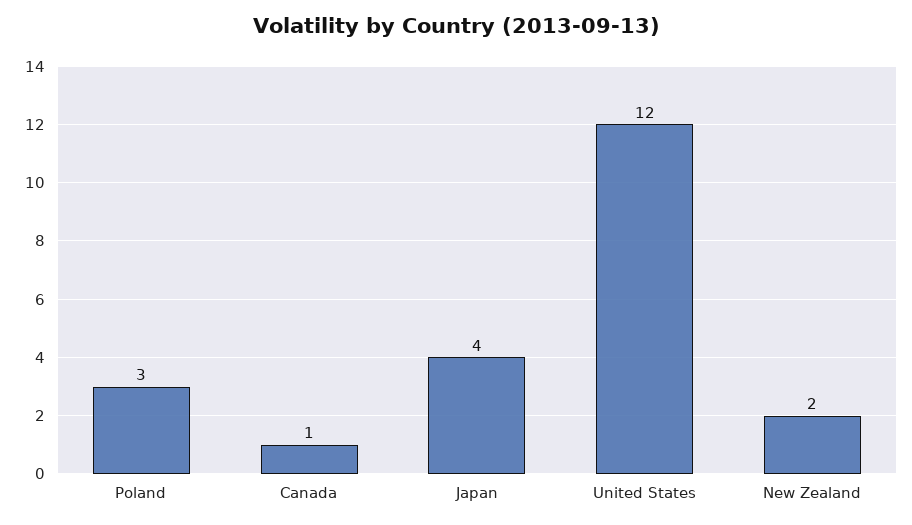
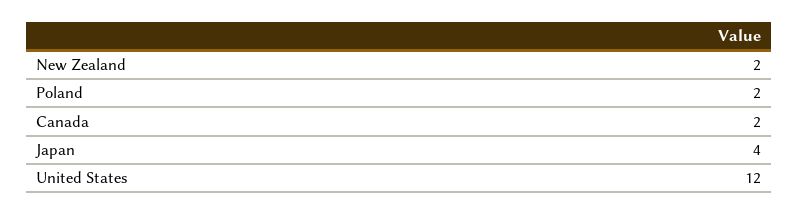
  {
-   "Poland": 3,
+   "Poland": 2,
-   "Canada": 1,
+   "Canada": 2,
    "Japan": 4,
    "United States": 12,
    "New Zealand": 2
  }

